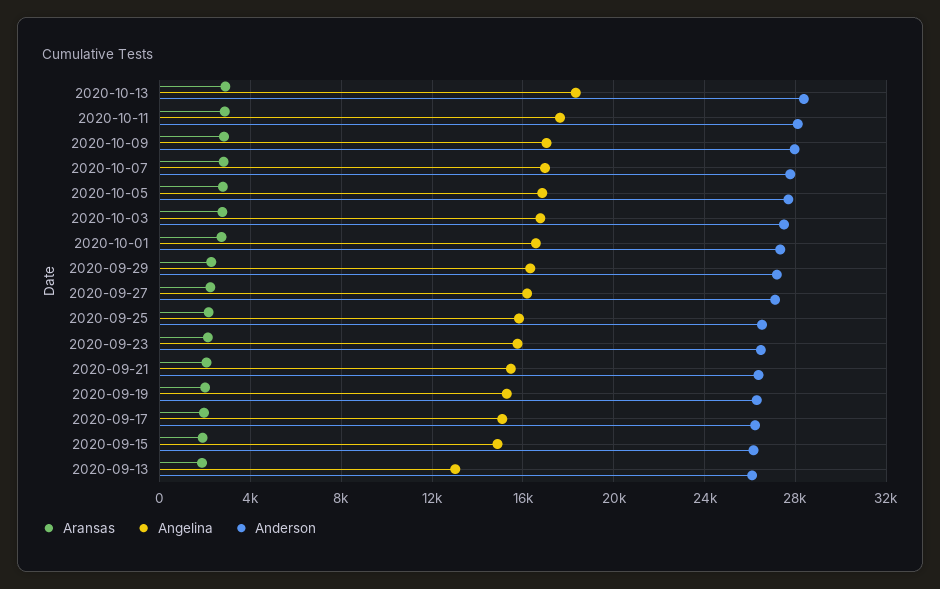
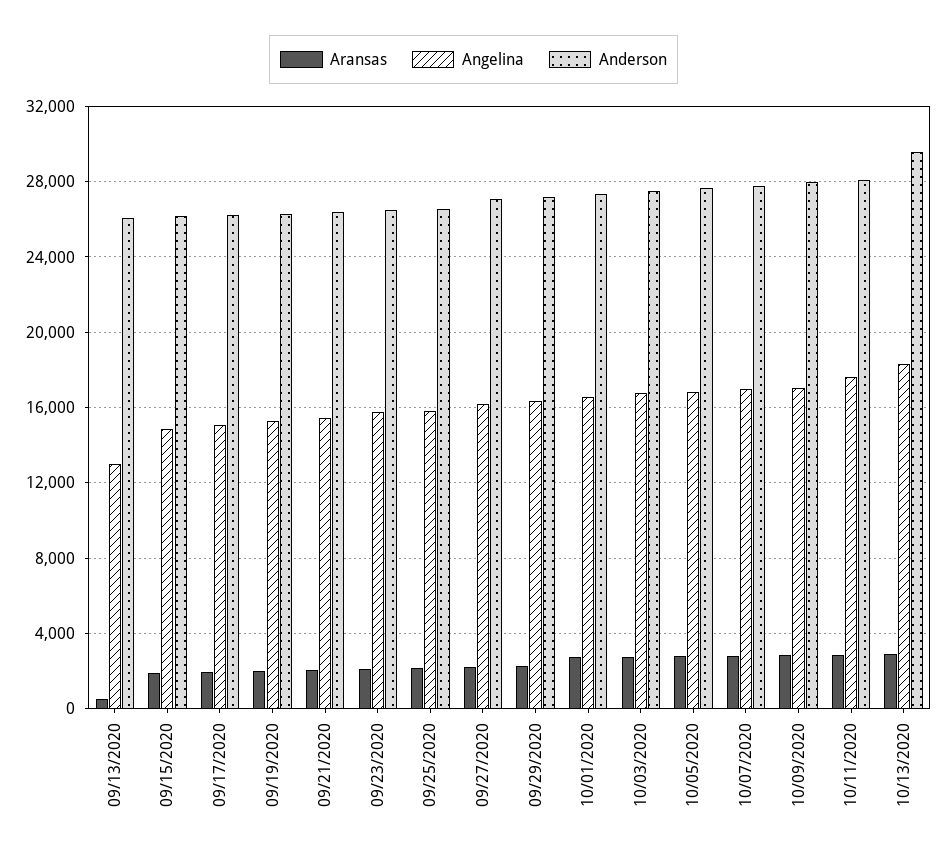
  {
    "Aransas": {
      "2020-10-13": 3000,
      "2020-10-11": 3000,
      "2020-10-09": 3000,
      "2020-10-07": 3000,
      "2020-10-05": 3000,
      "2020-10-03": 3000,
      "2020-10-01": 2500,
      "2020-09-29": 2500,
      "2020-09-27": 2000,
      "2020-09-25": 2000,
      "2020-09-23": 2000,
      "2020-09-21": 2000,
      "2020-09-19": 2000,
      "2020-09-17": 2000,
      "2020-09-15": 2000,
-     "2020-09-13": 2000
+     "2020-09-13": 500
    },
    "Angelina": {
      "2020-10-13": 18500,
      "2020-10-11": 17500,
      "2020-10-09": 17000,
      "2020-10-07": 17000,
      "2020-10-05": 17000,
      "2020-10-03": 17000,
      "2020-10-01": 16500,
      "2020-09-29": 16500,
      "2020-09-27": 16000,
      "2020-09-25": 16000,
      "2020-09-23": 16000,
      "2020-09-21": 15500,
      "2020-09-19": 15500,
      "2020-09-17": 15000,
      "2020-09-15": 15000,
      "2020-09-13": 13000
    },
    "Anderson": {
-     "2020-10-13": 28500,
+     "2020-10-13": 29500,
      "2020-10-11": 28000,
      "2020-10-09": 28000,
      "2020-10-07": 28000,
      "2020-10-05": 27500,
      "2020-10-03": 27500,
      "2020-10-01": 27500,
      "2020-09-29": 27000,
      "2020-09-27": 27000,
      "2020-09-25": 26500,
      "2020-09-23": 26500,
      "2020-09-21": 26500,
      "2020-09-19": 26500,
      "2020-09-17": 26000,
      "2020-09-15": 26000,
      "2020-09-13": 26000
    }
  }

